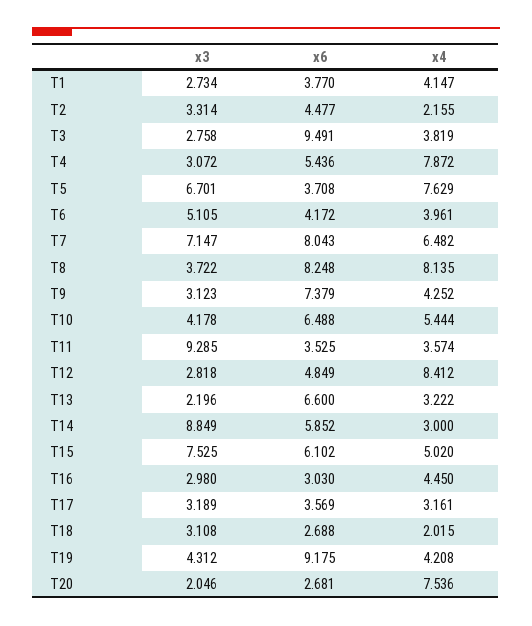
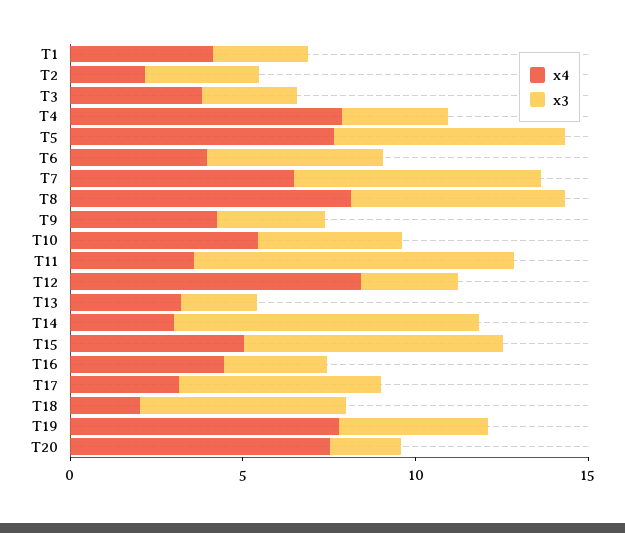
  {
    "x3": {
      "T1": 2.734,
      "T2": 3.314,
      "T3": 2.758,
      "T4": 3.072,
      "T5": 6.701,
      "T6": 5.105,
      "T7": 7.147,
-     "T8": 3.722,
+     "T8": 6,
      "T9": 3.123,
      "T10": 4.178,
      "T11": 9.285,
      "T12": 2.818,
      "T13": 2.196,
      "T14": 8.849,
      "T15": 7.525,
      "T16": 2.98,
-     "T17": 3.189,
+     "T17": 6,
-     "T18": 3.108,
+     "T18": 6,
      "T19": 4.312,
      "T20": 2.046
    },
-   "x6": {
-     "T1": 3.77,
-     "T2": 4.477,
-     "T3": 9.491,
-     "T4": 5.436,
-     "T5": 3.708,
-     "T6": 4.172,
-     "T7": 8.043,
-     "T8": 8.248,
-     "T9": 7.379,
-     "T10": 6.488,
-     "T11": 3.525,
-     "T12": 4.849,
-     "T13": 6.6,
-     "T14": 5.852,
-     "T15": 6.102,
-     "T16": 3.03,
-     "T17": 3.569,
-     "T18": 2.688,
-     "T19": 9.175,
-     "T20": 2.681
-   },
    "x4": {
      "T1": 4.147,
      "T2": 2.155,
      "T3": 3.819,
      "T4": 7.872,
      "T5": 7.629,
      "T6": 3.961,
      "T7": 6.482,
      "T8": 8.135,
      "T9": 4.252,
      "T10": 5.444,
      "T11": 3.574,
      "T12": 8.412,
      "T13": 3.222,
      "T14": 3,
      "T15": 5.02,
      "T16": 4.45,
      "T17": 3.161,
      "T18": 2.015,
-     "T19": 4.208,
+     "T19": 8,
      "T20": 7.536
    }
  }

